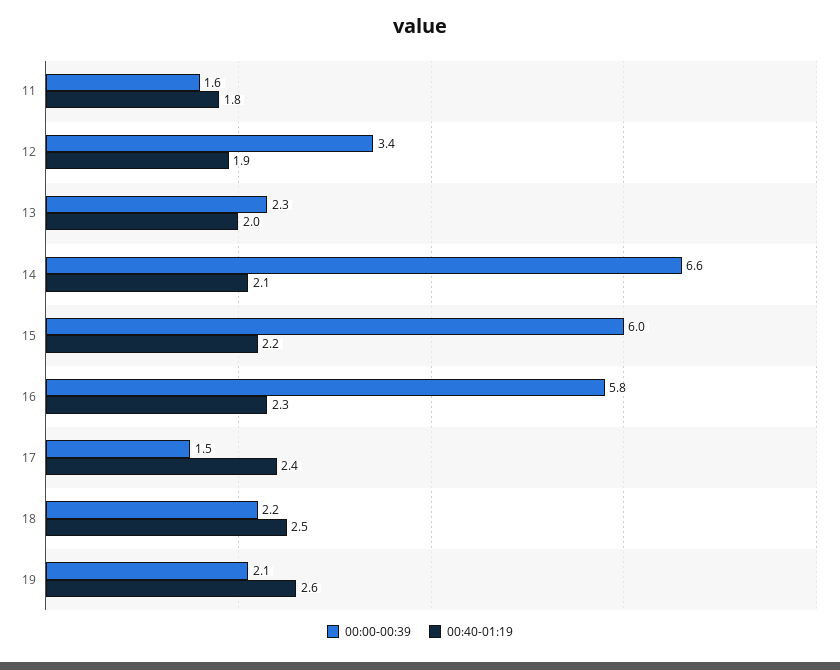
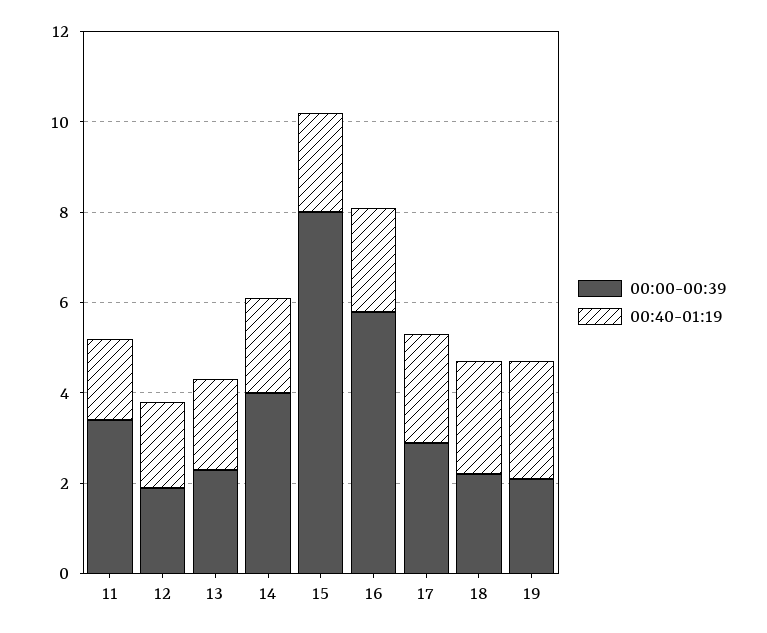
  {
    "00:00-00:39": {
-     "11": 1.6,
+     "11": 3.5,
-     "12": 3.4,
+     "12": 2,
      "13": 2.3,
-     "14": 6.6,
+     "14": 4,
-     "15": 6,
+     "15": 8,
      "16": 5.8,
-     "17": 1.5,
+     "17": 3,
      "18": 2.2,
      "19": 2.1
    },
    "00:40-01:19": {
      "11": 1.8,
      "12": 1.9,
      "13": 2,
      "14": 2.1,
      "15": 2.2,
      "16": 2.3,
      "17": 2.4,
      "18": 2.5,
      "19": 2.6
    }
  }

